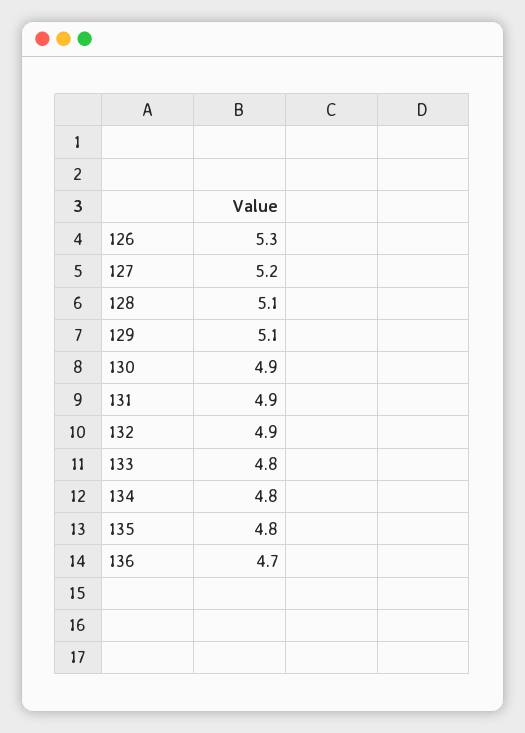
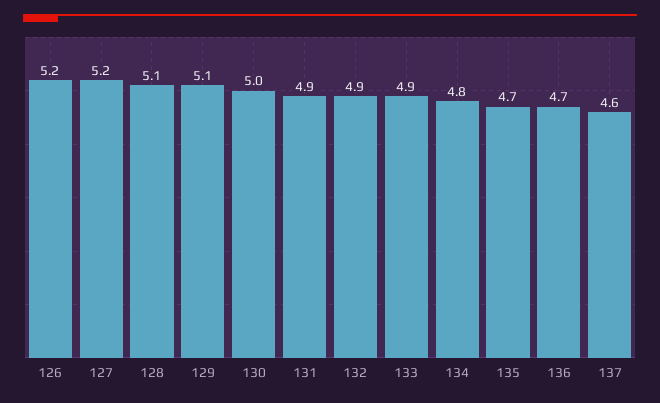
  {
-   "126": 5.3,
+   "126": 5.2,
    "127": 5.2,
    "128": 5.1,
    "129": 5.1,
-   "130": 4.9,
+   "130": 5,
    "131": 4.9,
    "132": 4.9,
-   "133": 4.8,
+   "133": 4.9,
    "134": 4.8,
-   "135": 4.8,
+   "135": 4.7,
-   "136": 4.7
+   "136": 4.7,
+   "137": 4.6
  }

